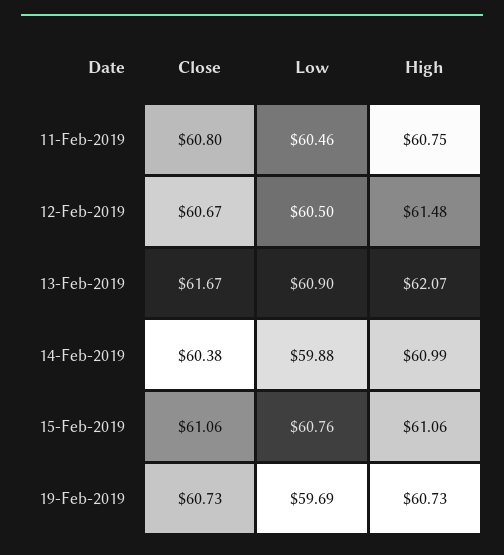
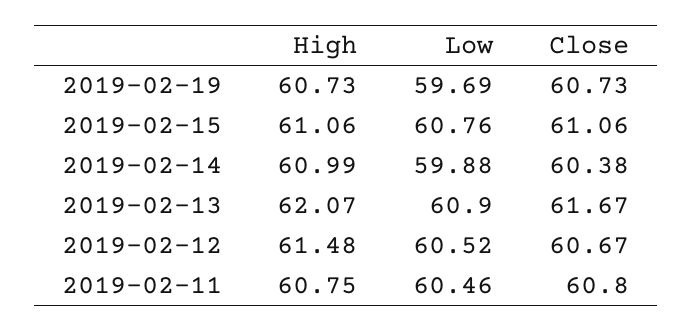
  {
    "Close": {
      "11-Feb-2019": 60.8,
      "12-Feb-2019": 60.67,
      "13-Feb-2019": 61.67,
      "14-Feb-2019": 60.38,
      "15-Feb-2019": 61.06,
      "19-Feb-2019": 60.73
    },
    "Low": {
      "11-Feb-2019": 60.46,
-     "12-Feb-2019": 60.5,
+     "12-Feb-2019": 60.52,
      "13-Feb-2019": 60.9,
      "14-Feb-2019": 59.88,
      "15-Feb-2019": 60.76,
      "19-Feb-2019": 59.69
    },
    "High": {
      "11-Feb-2019": 60.75,
      "12-Feb-2019": 61.48,
      "13-Feb-2019": 62.07,
      "14-Feb-2019": 60.99,
      "15-Feb-2019": 61.06,
      "19-Feb-2019": 60.73
    }
  }

